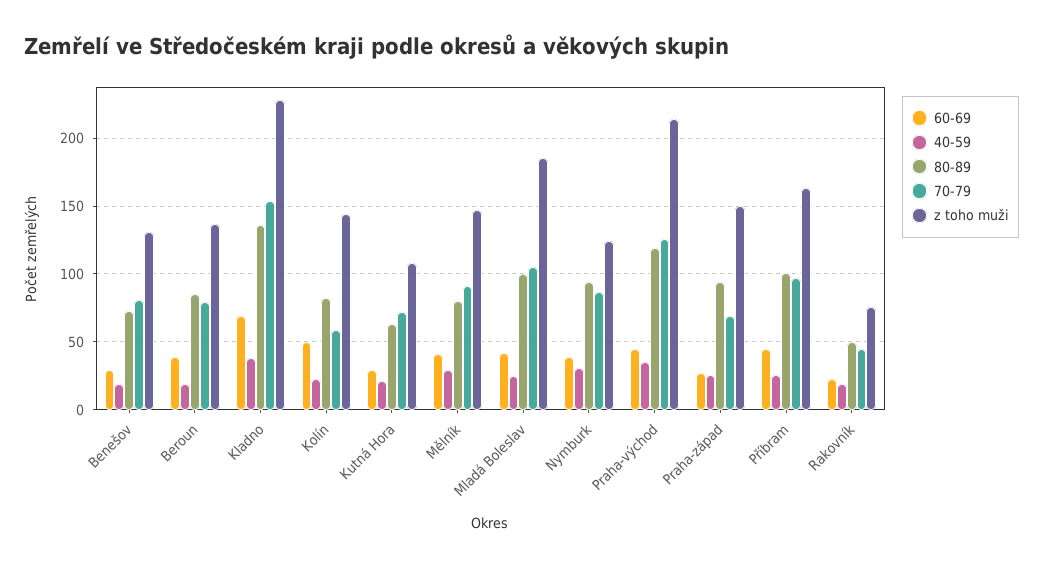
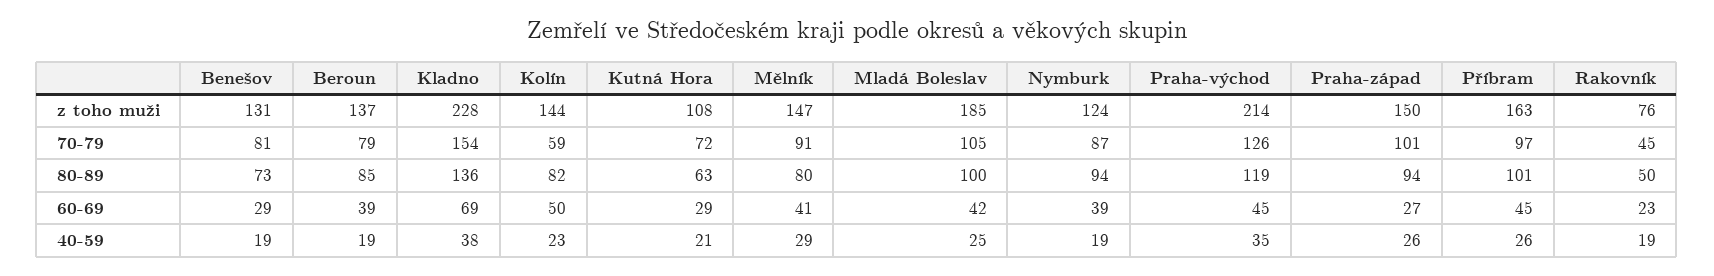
  {
    "60-69": {
      "Benešov": 29,
      "Beroun": 39,
      "Kladno": 69,
      "Kolín": 50,
      "Kutná Hora": 29,
      "Mělník": 41,
      "Mladá Boleslav": 42,
      "Nymburk": 39,
      "Praha-východ": 45,
      "Praha-západ": 27,
      "Příbram": 45,
      "Rakovník": 23
    },
    "40-59": {
      "Benešov": 19,
      "Beroun": 19,
      "Kladno": 38,
      "Kolín": 23,
      "Kutná Hora": 21,
      "Mělník": 29,
      "Mladá Boleslav": 25,
-     "Nymburk": 30,
+     "Nymburk": 19,
      "Praha-východ": 35,
      "Praha-západ": 26,
      "Příbram": 26,
      "Rakovník": 19
    },
    "80-89": {
      "Benešov": 73,
      "Beroun": 85,
      "Kladno": 136,
      "Kolín": 82,
      "Kutná Hora": 63,
      "Mělník": 80,
      "Mladá Boleslav": 100,
      "Nymburk": 94,
      "Praha-východ": 119,
      "Praha-západ": 94,
      "Příbram": 101,
      "Rakovník": 50
    },
    "70-79": {
      "Benešov": 81,
      "Beroun": 79,
      "Kladno": 154,
      "Kolín": 59,
      "Kutná Hora": 72,
      "Mělník": 91,
      "Mladá Boleslav": 105,
      "Nymburk": 87,
      "Praha-východ": 126,
-     "Praha-západ": 70,
+     "Praha-západ": 101,
      "Příbram": 97,
      "Rakovník": 45
    },
    "z toho muži": {
      "Benešov": 131,
      "Beroun": 137,
      "Kladno": 228,
      "Kolín": 144,
      "Kutná Hora": 108,
      "Mělník": 147,
      "Mladá Boleslav": 185,
      "Nymburk": 124,
      "Praha-východ": 214,
      "Praha-západ": 150,
      "Příbram": 163,
      "Rakovník": 76
    }
  }

